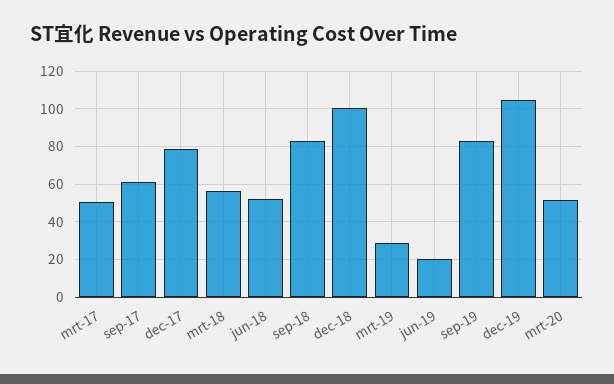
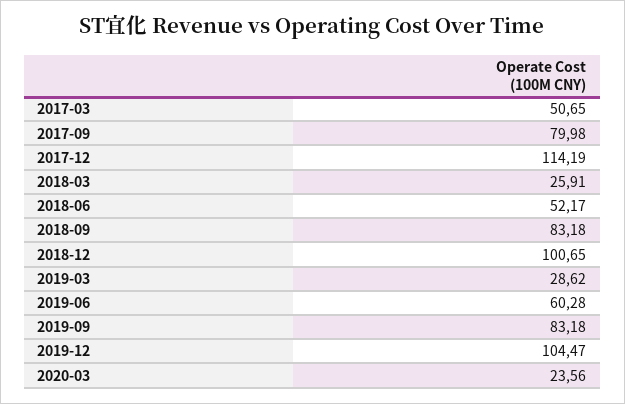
  {
    "mrt-17": 50.65,
-   "sep-17": 60,
+   "sep-17": 79.98,
-   "dec-17": 80,
+   "dec-17": 114.19,
-   "mrt-18": 55,
+   "mrt-18": 25.91,
    "jun-18": 52.17,
    "sep-18": 83.18,
    "dec-18": 100.65,
    "mrt-19": 28.62,
-   "jun-19": 20,
+   "jun-19": 60.28,
    "sep-19": 83.18,
    "dec-19": 104.47,
-   "mrt-20": 50
+   "mrt-20": 23.56
  }

